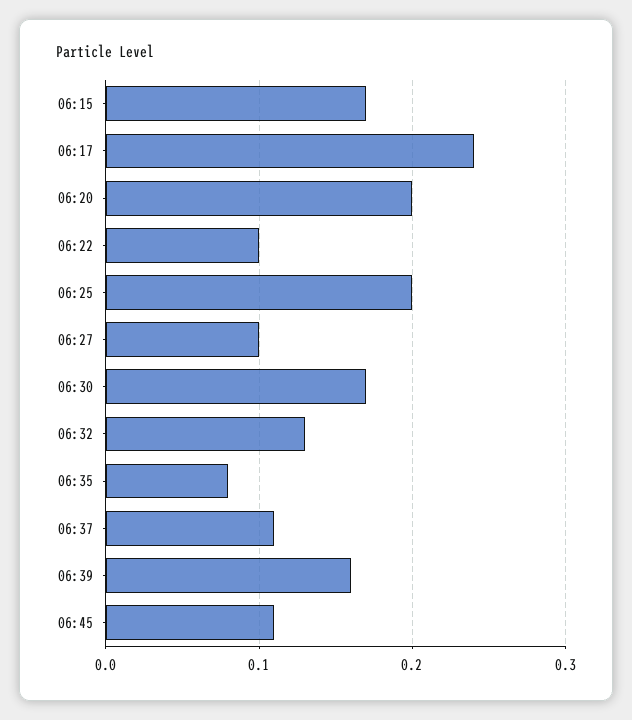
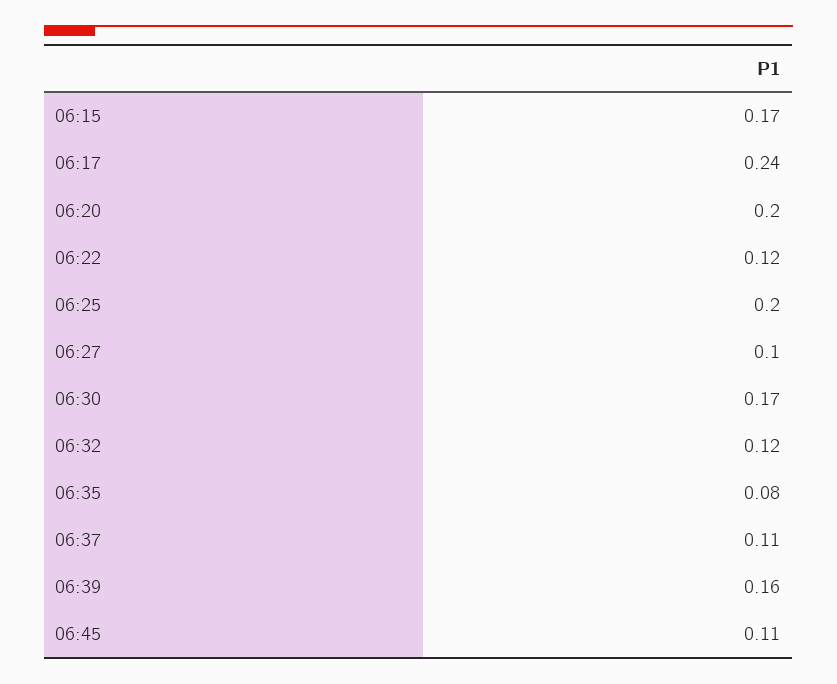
  {
    "06:15": 0.17,
    "06:17": 0.24,
    "06:20": 0.2,
-   "06:22": 0.1,
+   "06:22": 0.12,
    "06:25": 0.2,
    "06:27": 0.1,
    "06:30": 0.17,
-   "06:32": 0.13,
+   "06:32": 0.12,
    "06:35": 0.08,
    "06:37": 0.11,
    "06:39": 0.16,
    "06:45": 0.11
  }

